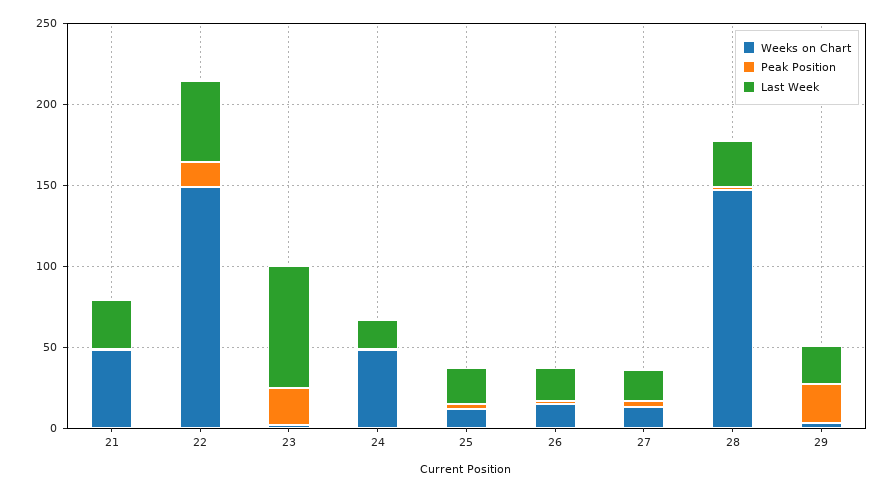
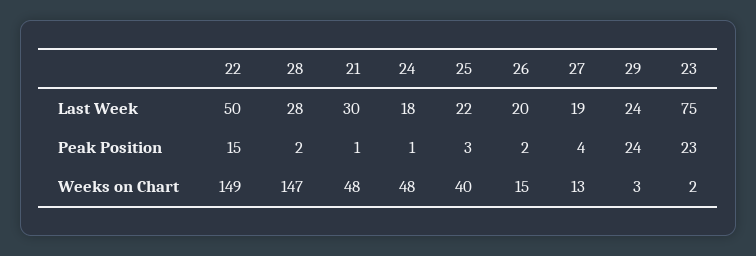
  {
    "Weeks on Chart": {
      "21": 48,
      "22": 149,
      "23": 2,
      "24": 48,
-     "25": 10,
+     "25": 40,
      "26": 15,
      "27": 13,
      "28": 147,
      "29": 3
    },
    "Peak Position": {
      "21": 1,
      "22": 15,
      "23": 23,
      "24": 1,
      "25": 3,
      "26": 2,
      "27": 4,
      "28": 2,
      "29": 24
    },
    "Last Week": {
      "21": 30,
      "22": 50,
      "23": 75,
      "24": 18,
      "25": 22,
      "26": 20,
      "27": 19,
      "28": 28,
      "29": 24
    }
  }

